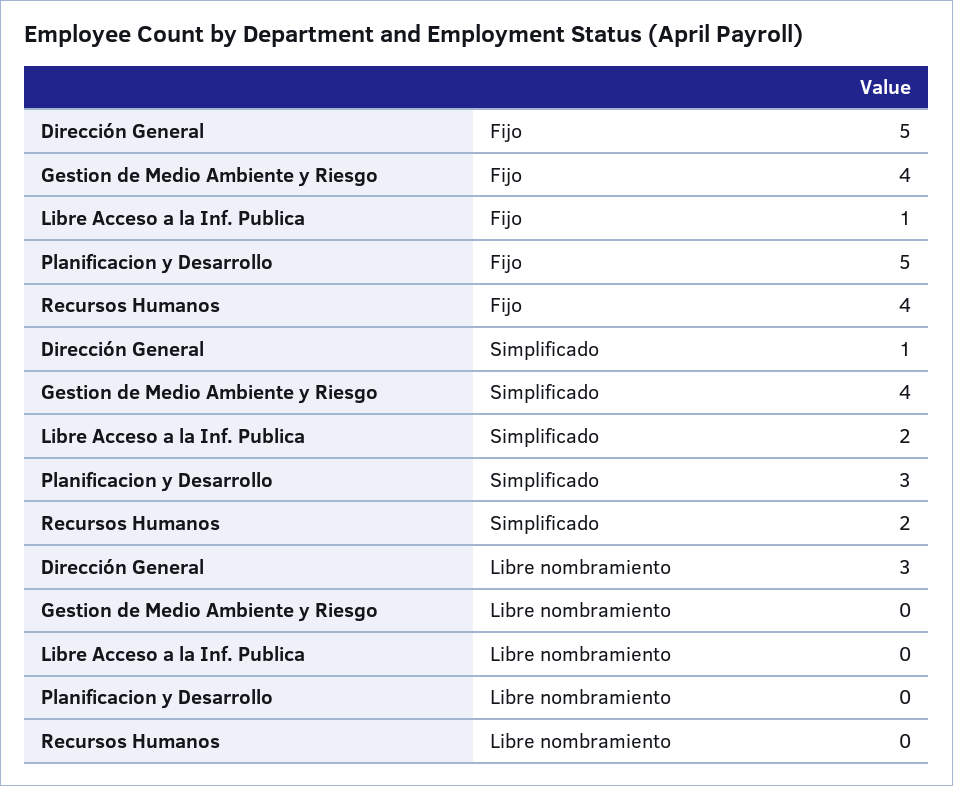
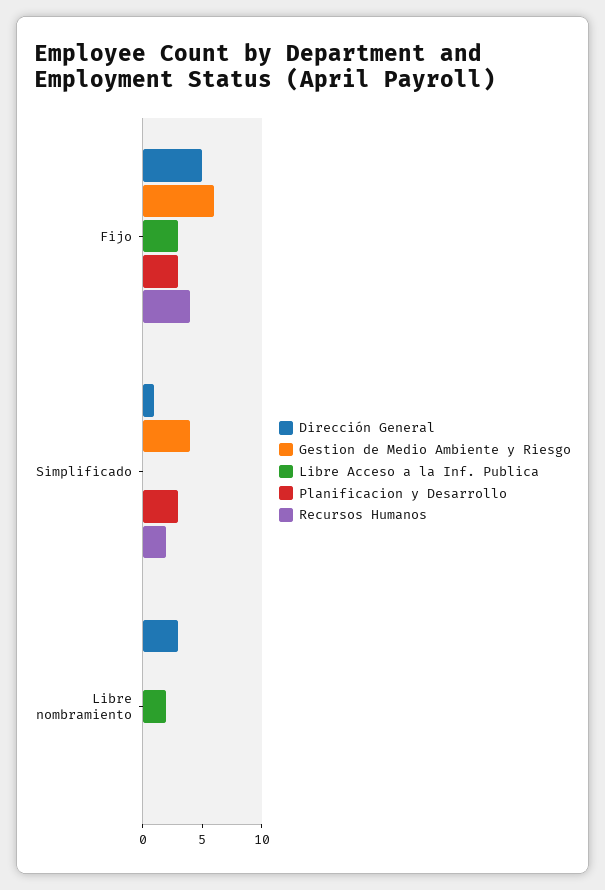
  {
    "Dirección General": {
      "Fijo": 5,
      "Simplificado": 1,
      "Libre nombramiento": 3
    },
    "Gestion de Medio Ambiente y Riesgo": {
-     "Fijo": 4,
+     "Fijo": 6,
      "Simplificado": 4,
      "Libre nombramiento": 0
    },
    "Libre Acceso a la Inf. Publica": {
-     "Fijo": 1,
+     "Fijo": 3,
-     "Simplificado": 2,
+     "Simplificado": 0,
-     "Libre nombramiento": 0
+     "Libre nombramiento": 2
    },
    "Planificacion y Desarrollo": {
-     "Fijo": 5,
+     "Fijo": 3,
      "Simplificado": 3,
      "Libre nombramiento": 0
    },
    "Recursos Humanos": {
      "Fijo": 4,
      "Simplificado": 2,
      "Libre nombramiento": 0
    }
  }

